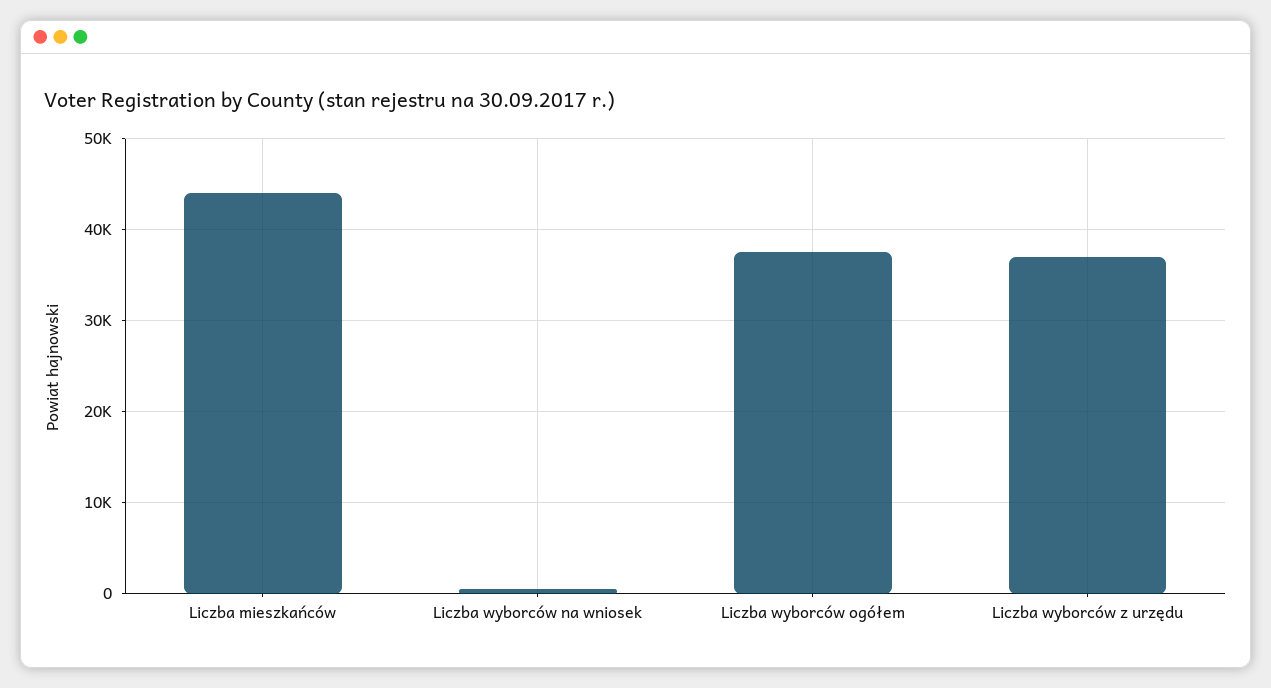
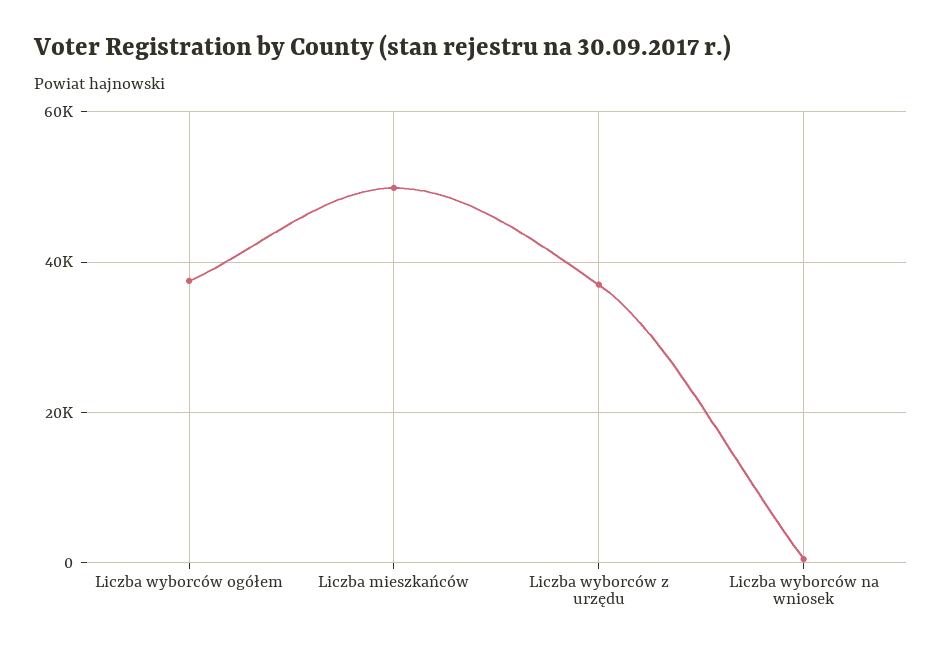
  {
-   "Liczba mieszkańców": 44000,
+   "Liczba mieszkańców": 50000,
    "Liczba wyborców na wniosek": 0,
    "Liczba wyborców ogółem": 37000,
    "Liczba wyborców z urzędu": 37000
  }

